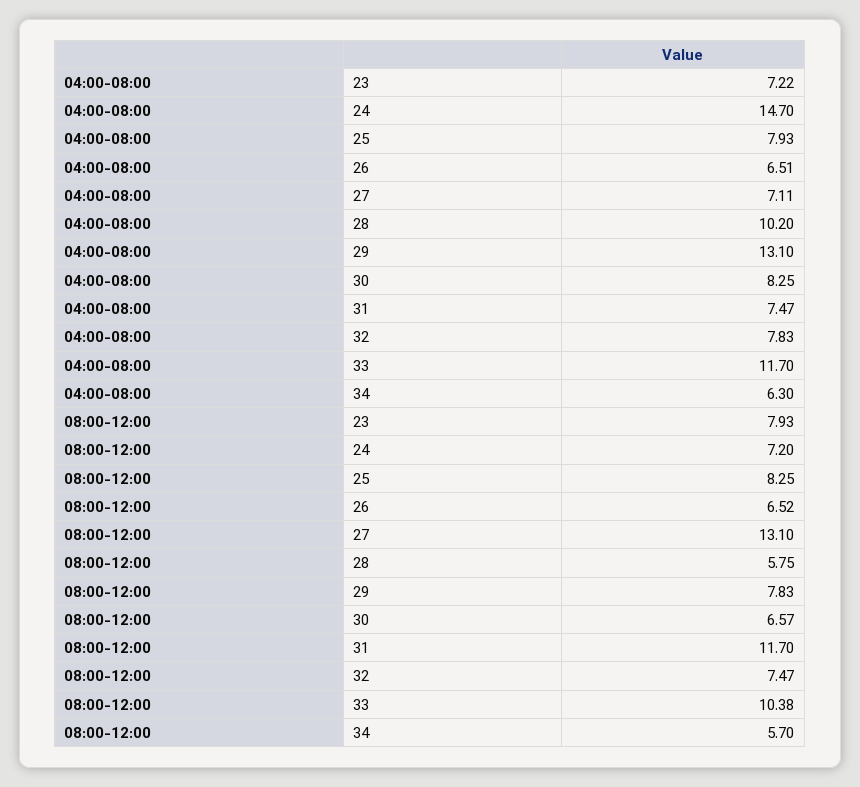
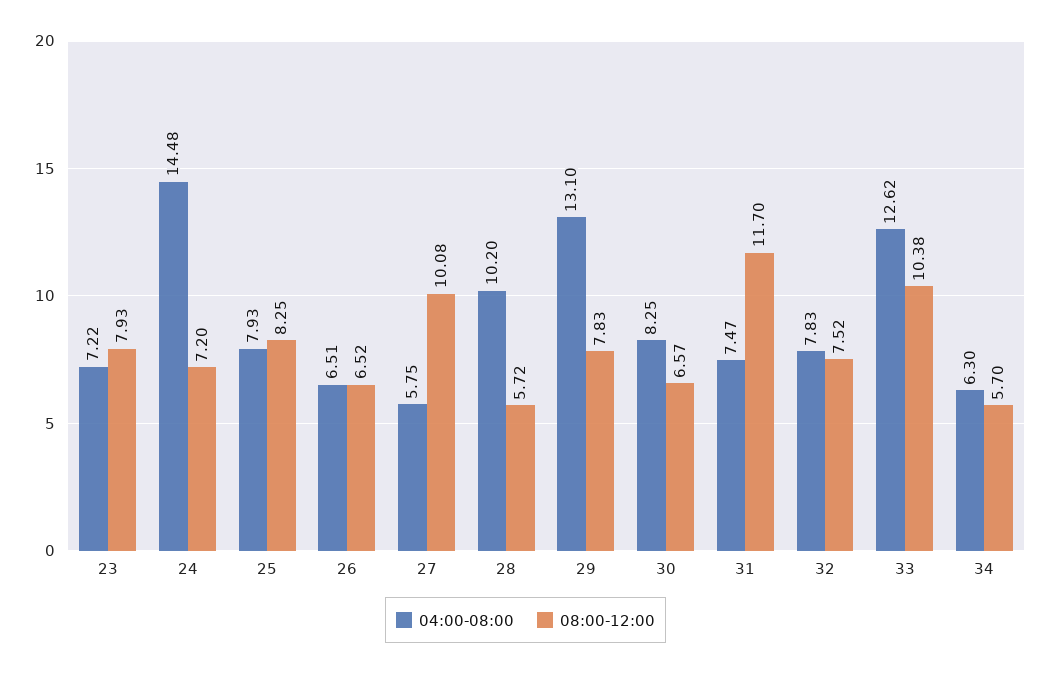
  {
    "04:00-08:00": {
      "23": 7.22,
-     "24": 14.7,
+     "24": 14.48,
      "25": 7.93,
      "26": 6.51,
-     "27": 7.11,
+     "27": 5.75,
      "28": 10.2,
      "29": 13.1,
      "30": 8.25,
      "31": 7.47,
      "32": 7.83,
-     "33": 11.7,
+     "33": 12.62,
      "34": 6.3
    },
    "08:00-12:00": {
      "23": 7.93,
      "24": 7.2,
      "25": 8.25,
      "26": 6.52,
-     "27": 13.1,
+     "27": 10.08,
-     "28": 5.75,
+     "28": 5.72,
      "29": 7.83,
      "30": 6.57,
      "31": 11.7,
-     "32": 7.47,
+     "32": 7.52,
      "33": 10.38,
      "34": 5.7
    }
  }

